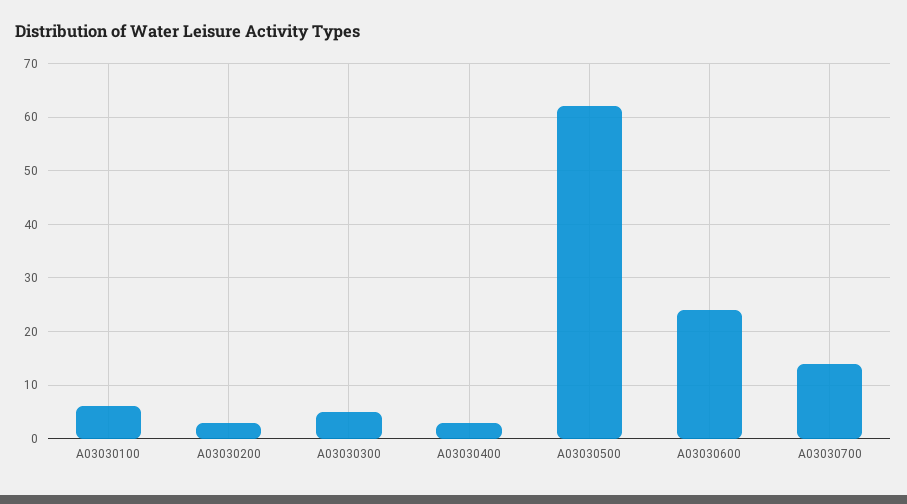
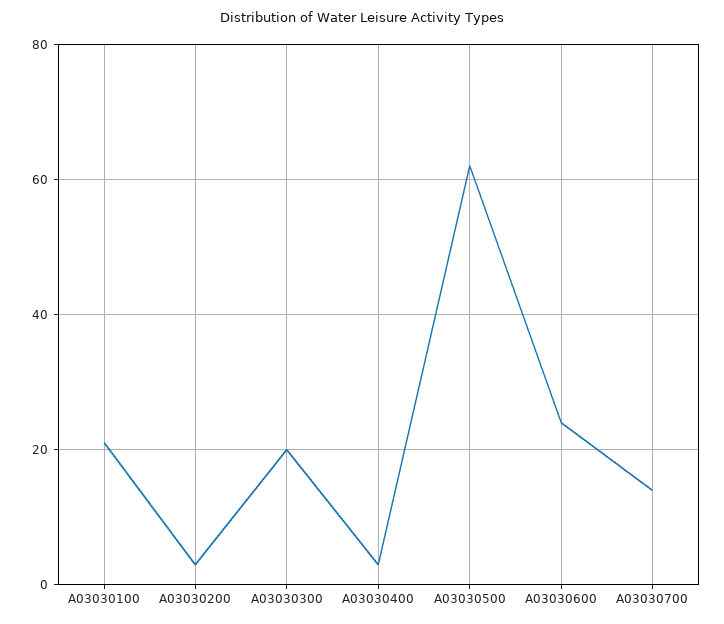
  {
-   "A03030100": 5,
+   "A03030100": 20,
    "A03030200": 5,
-   "A03030300": 5,
+   "A03030300": 20,
    "A03030400": 5,
    "A03030500": 60,
    "A03030600": 25,
    "A03030700": 15
  }

